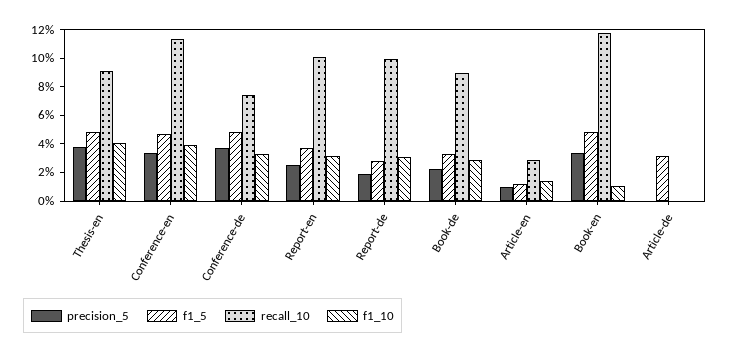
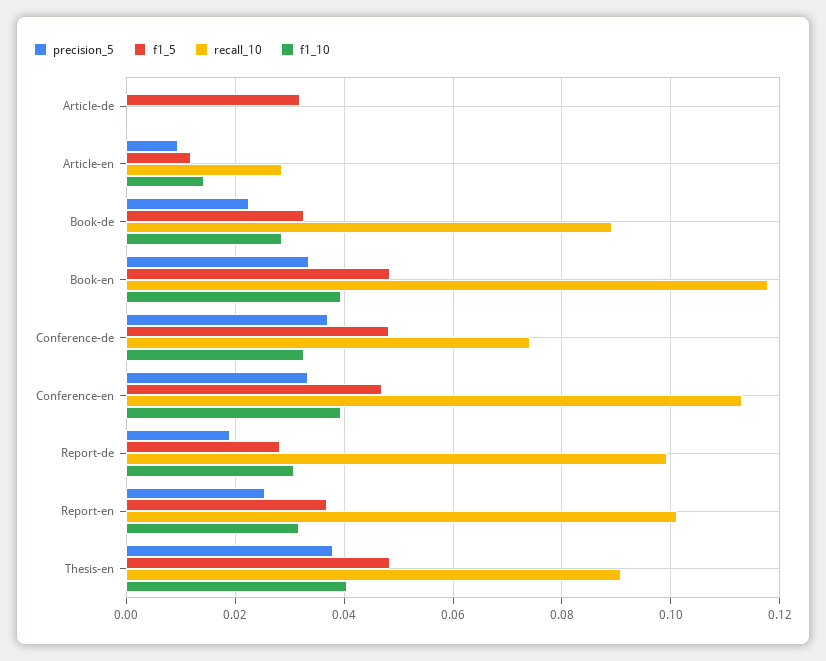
  {
    "precision_5": {
      "Thesis-en": 0.038,
      "Conference-en": 0.034,
      "Conference-de": 0.038,
      "Report-en": 0.026,
      "Report-de": 0.02,
      "Book-de": 0.022,
      "Article-en": 0.01,
      "Book-en": 0.034,
      "Article-de": 0
    },
    "f1_5": {
      "Thesis-en": 0.048,
      "Conference-en": 0.046,
      "Conference-de": 0.048,
      "Report-en": 0.036,
      "Report-de": 0.028,
      "Book-de": 0.032,
      "Article-en": 0.012,
      "Book-en": 0.048,
      "Article-de": 0.032
    },
    "recall_10": {
      "Thesis-en": 0.09,
      "Conference-en": 0.114,
      "Conference-de": 0.074,
      "Report-en": 0.102,
      "Report-de": 0.1,
      "Book-de": 0.09,
      "Article-en": 0.028,
      "Book-en": 0.118,
      "Article-de": 0
    },
    "f1_10": {
      "Thesis-en": 0.04,
      "Conference-en": 0.04,
      "Conference-de": 0.032,
      "Report-en": 0.032,
      "Report-de": 0.03,
      "Book-de": 0.028,
      "Article-en": 0.014,
-     "Book-en": 0.01,
+     "Book-en": 0.04,
      "Article-de": 0
    }
  }

